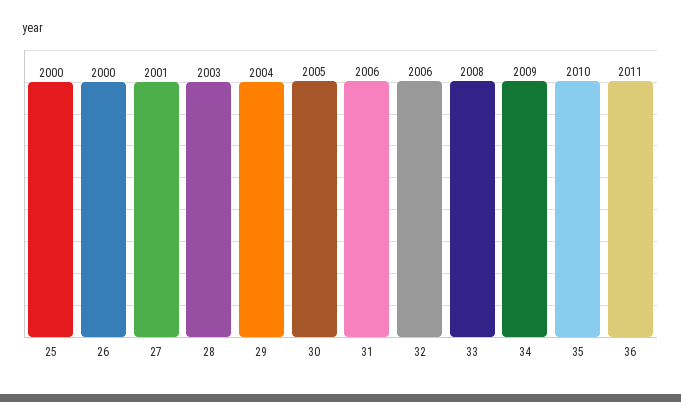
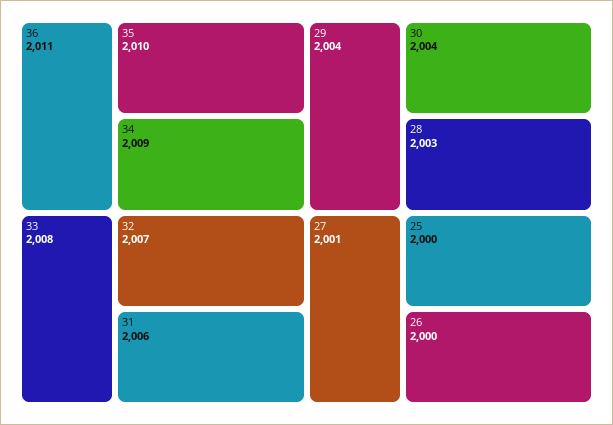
  {
    "25": 2000,
    "26": 2000,
    "27": 2001,
    "28": 2003,
    "29": 2004,
-   "30": 2005,
+   "30": 2004,
    "31": 2006,
-   "32": 2006,
+   "32": 2007,
    "33": 2008,
    "34": 2009,
    "35": 2010,
    "36": 2011
  }

